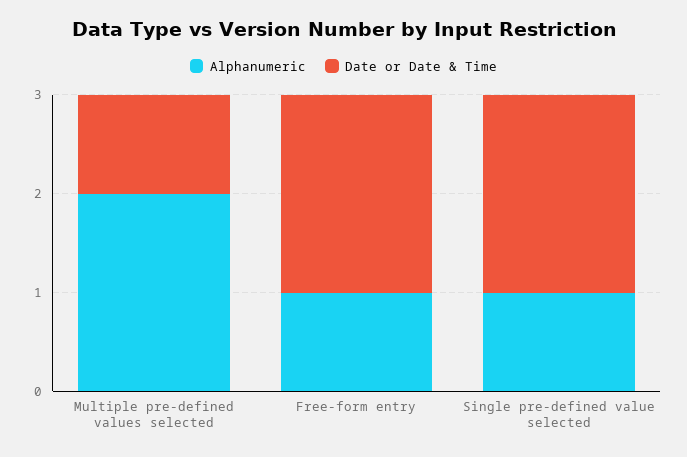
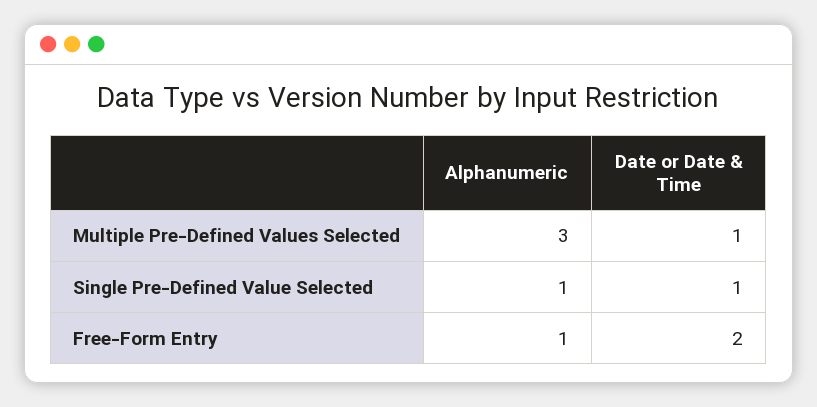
  {
    "Alphanumeric": {
-     "Multiple pre-defined values selected": 2,
+     "Multiple pre-defined values selected": 3,
      "Free-form entry": 1,
      "Single pre-defined value selected": 1
    },
    "Date or Date & Time": {
      "Multiple pre-defined values selected": 1,
      "Free-form entry": 2,
-     "Single pre-defined value selected": 2
+     "Single pre-defined value selected": 1
    }
  }

